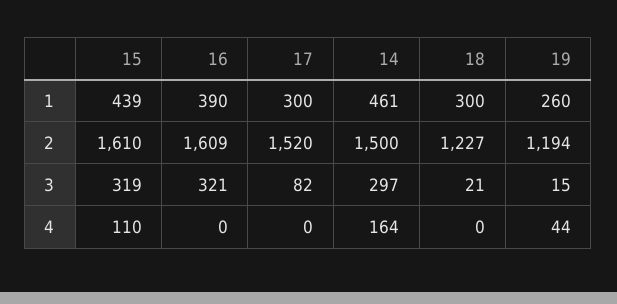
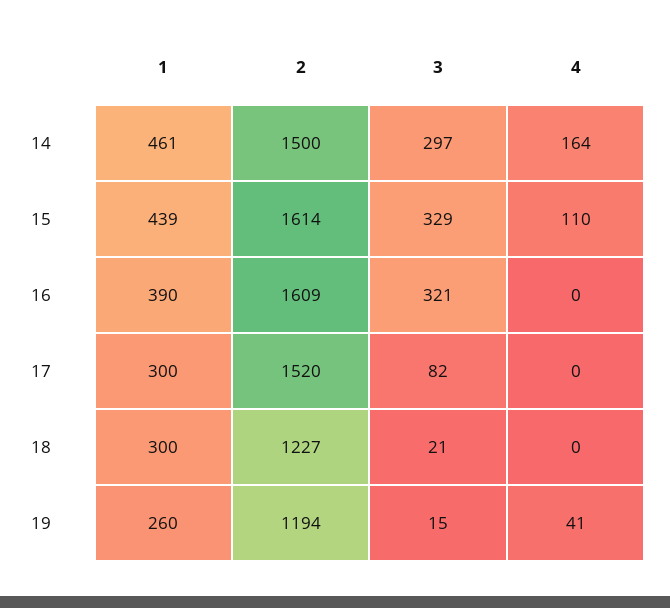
  {
    "15": {
      "1": 439,
-     "2": 1610,
+     "2": 1614,
-     "3": 319,
+     "3": 329,
      "4": 110
    },
    "16": {
      "1": 390,
      "2": 1609,
      "3": 321,
      "4": 0
    },
    "17": {
      "1": 300,
      "2": 1520,
      "3": 82,
      "4": 0
    },
    "14": {
      "1": 461,
      "2": 1500,
      "3": 297,
      "4": 164
    },
    "18": {
      "1": 300,
      "2": 1227,
      "3": 21,
      "4": 0
    },
    "19": {
      "1": 260,
      "2": 1194,
      "3": 15,
-     "4": 44
+     "4": 41
    }
  }

